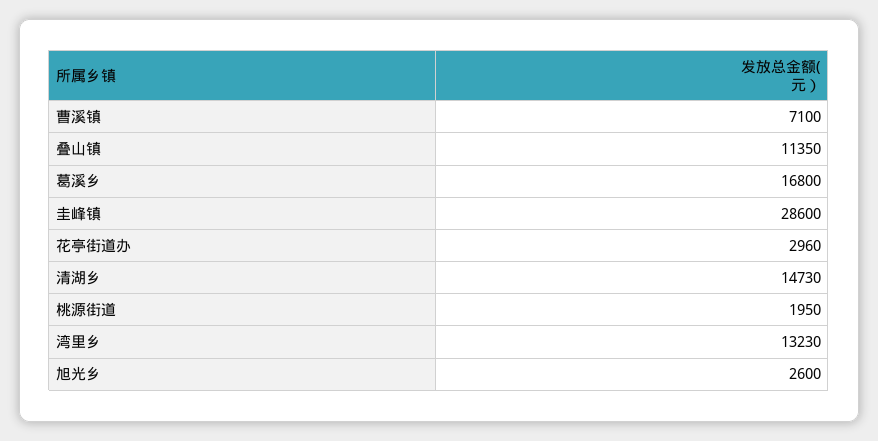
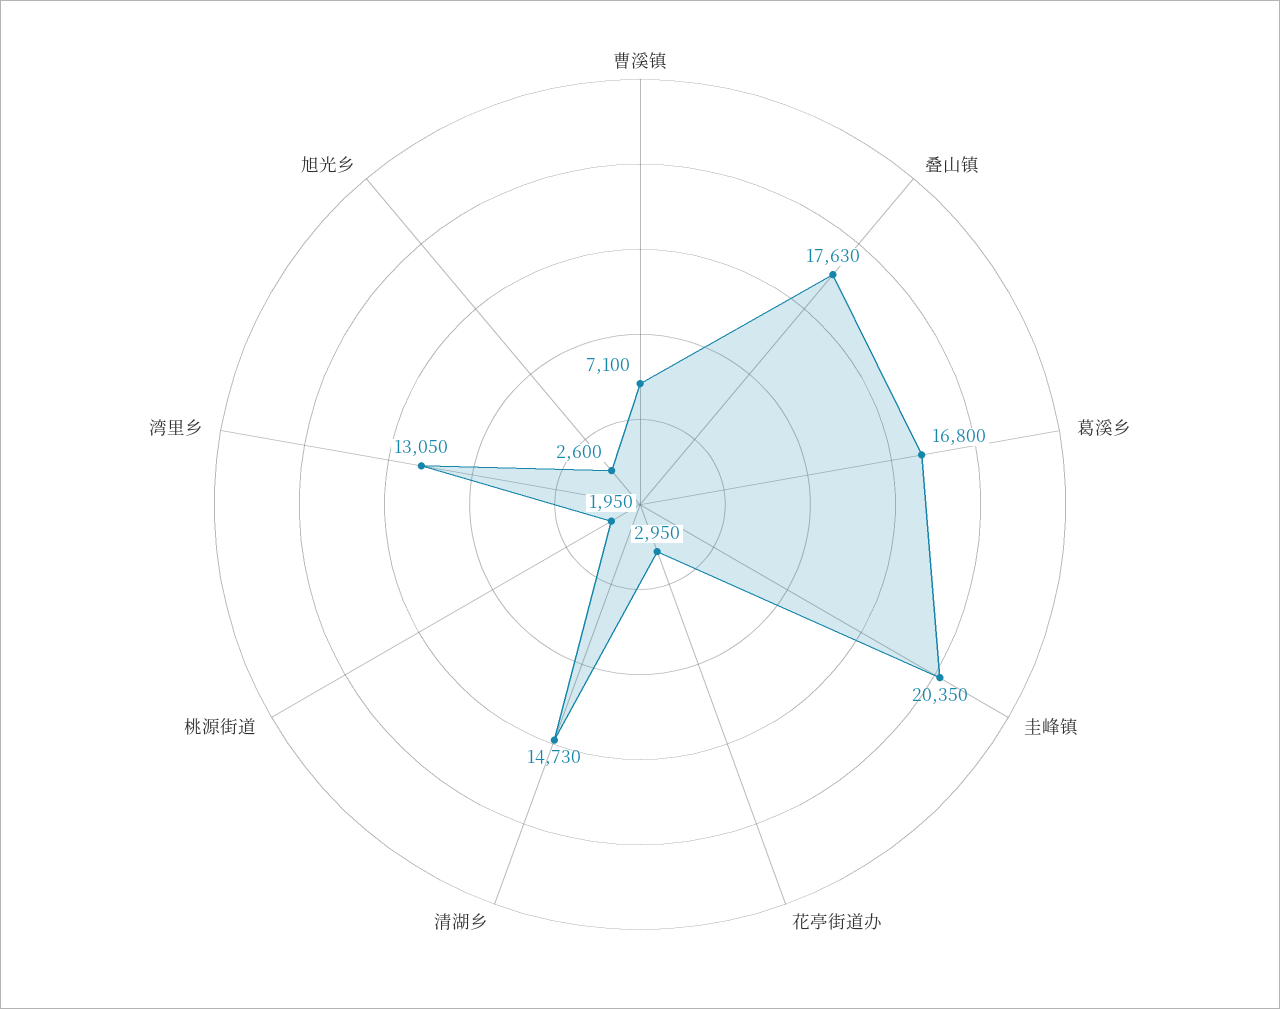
  {
    "曹溪镇": 7100,
-   "叠山镇": 11350,
+   "叠山镇": 17630,
    "葛溪乡": 16800,
-   "圭峰镇": 28600,
+   "圭峰镇": 20350,
-   "花亭街道办": 2960,
+   "花亭街道办": 2950,
    "清湖乡": 14730,
    "桃源街道": 1950,
-   "湾里乡": 13230,
+   "湾里乡": 13050,
    "旭光乡": 2600
  }

